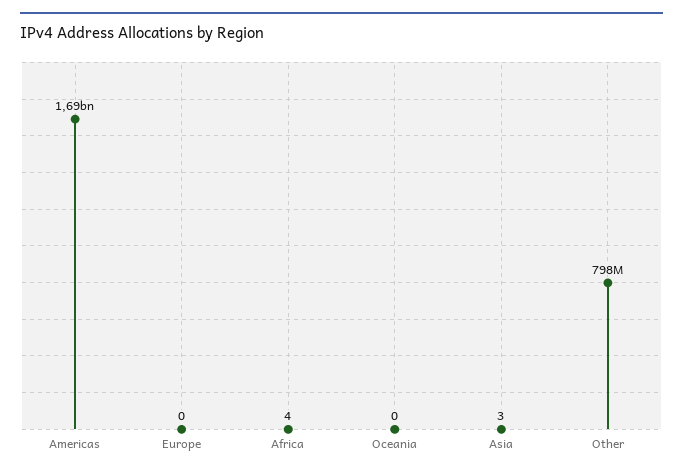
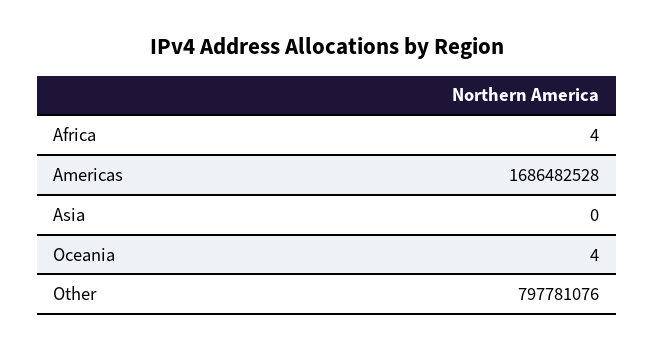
  {
    "Americas": 1686482528,
-   "Europe": 0,
    "Africa": 4,
-   "Oceania": 0,
+   "Oceania": 4,
-   "Asia": 3,
+   "Asia": 0,
    "Other": 797781076
  }

